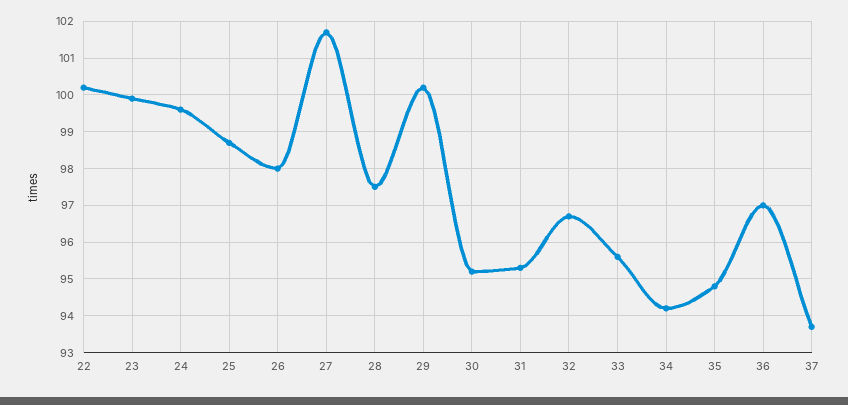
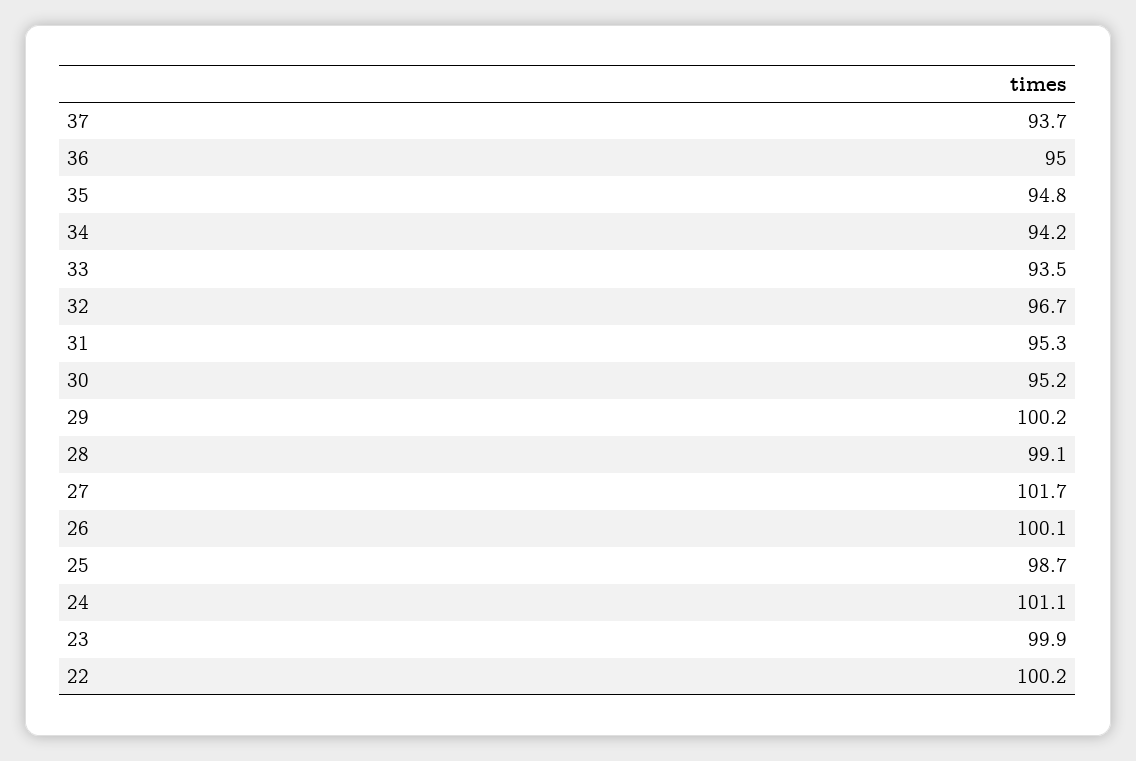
  {
    "22": 100.2,
    "23": 99.9,
-   "24": 99.5,
+   "24": 101.1,
    "25": 98.7,
-   "26": 98,
+   "26": 100.1,
    "27": 101.7,
-   "28": 97.5,
+   "28": 99.1,
    "29": 100.2,
    "30": 95.2,
    "31": 95.3,
    "32": 96.7,
-   "33": 95.5,
+   "33": 93.5,
    "34": 94.2,
    "35": 94.8,
-   "36": 97,
+   "36": 95,
    "37": 93.7
  }

